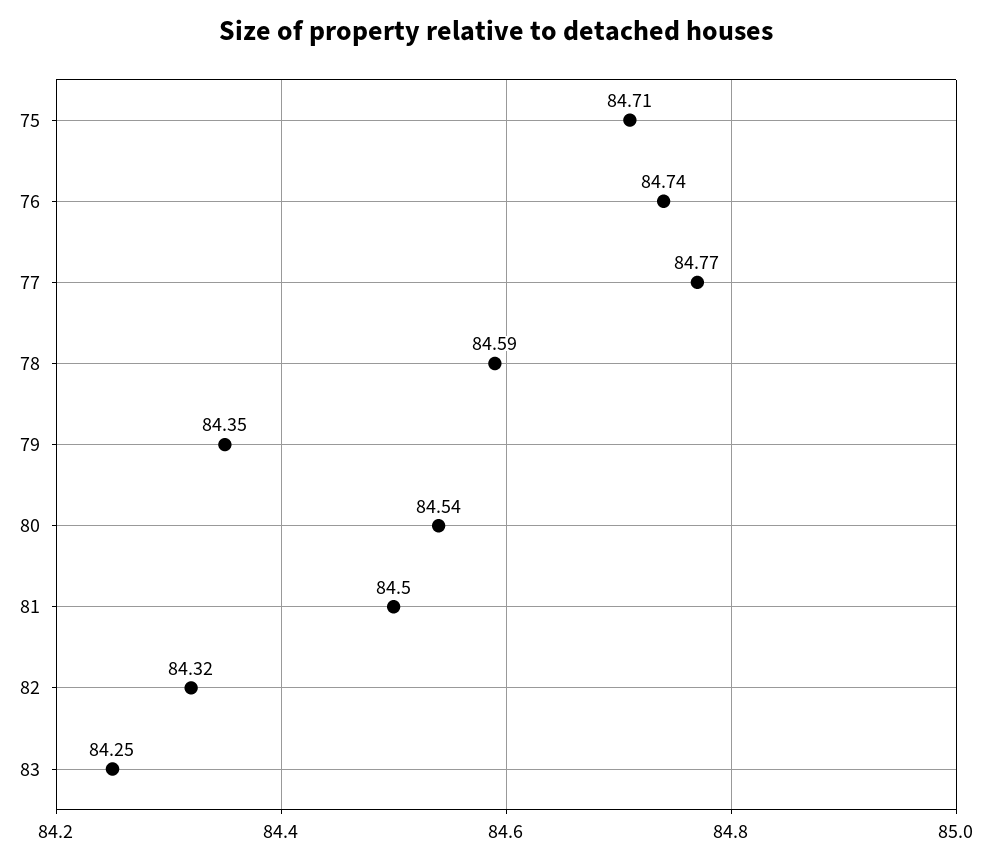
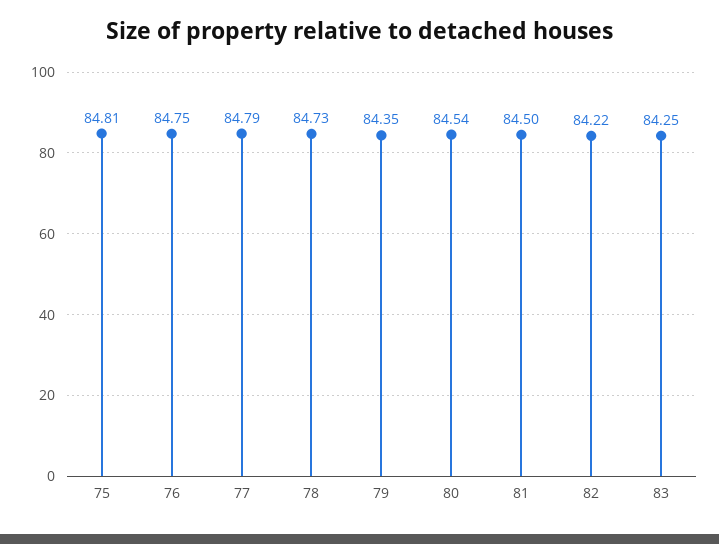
  {
-   "75": 84.71,
+   "75": 84.81,
-   "76": 84.74,
+   "76": 84.75,
-   "77": 84.77,
+   "77": 84.79,
-   "78": 84.59,
+   "78": 84.73,
    "79": 84.35,
    "80": 84.54,
    "81": 84.5,
-   "82": 84.32,
+   "82": 84.22,
    "83": 84.25
  }

